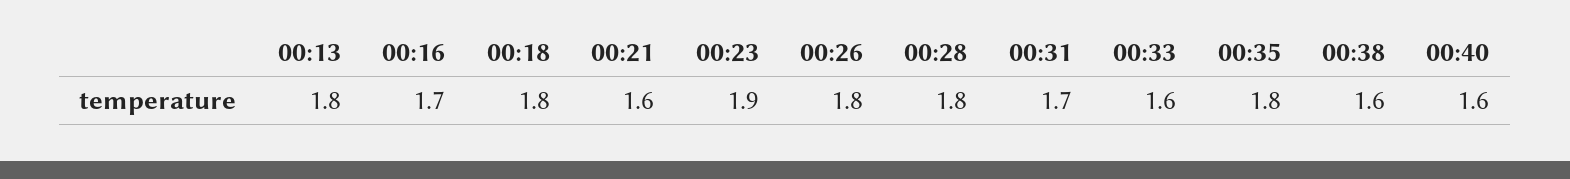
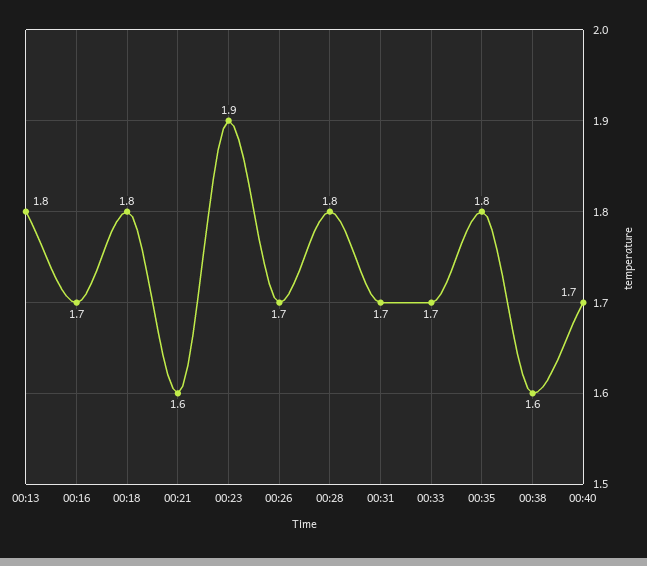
  {
    "00:13": 1.8,
    "00:16": 1.7,
    "00:18": 1.8,
    "00:21": 1.6,
    "00:23": 1.9,
-   "00:26": 1.8,
+   "00:26": 1.7,
    "00:28": 1.8,
    "00:31": 1.7,
-   "00:33": 1.6,
+   "00:33": 1.7,
    "00:35": 1.8,
    "00:38": 1.6,
-   "00:40": 1.6
+   "00:40": 1.7
  }

